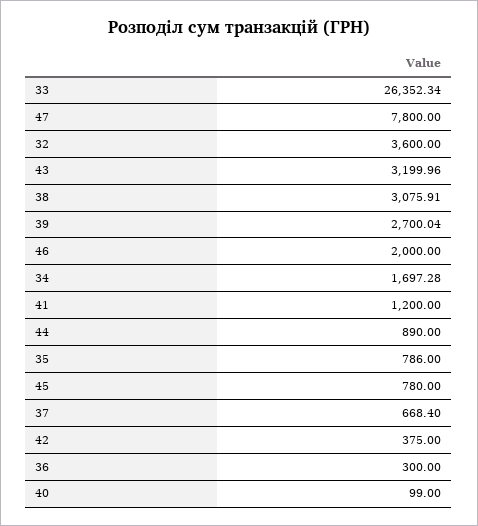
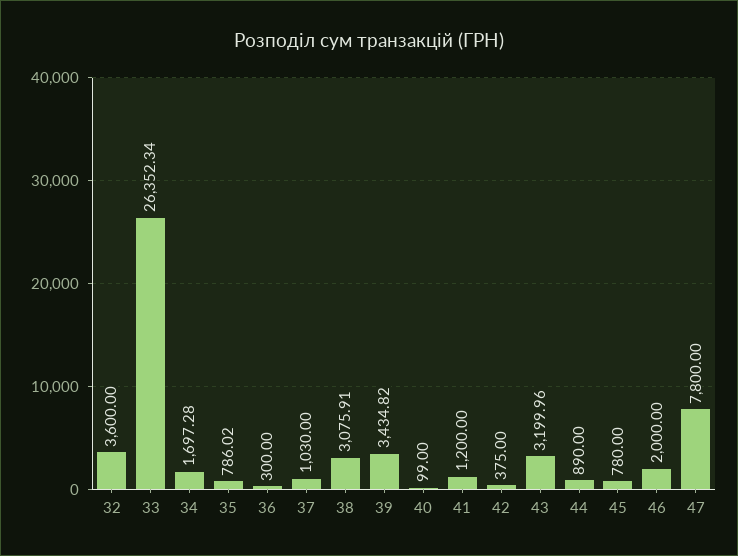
  {
    "33": 26352.34,
    "47": 7800,
    "32": 3600,
    "43": 3199.96,
    "38": 3075.91,
-   "39": 2700.04,
+   "39": 3434.82,
    "46": 2000,
    "34": 1697.28,
    "41": 1200,
    "44": 890,
-   "35": 786,
+   "35": 786.02,
    "45": 780,
-   "37": 668.4,
+   "37": 1030,
    "42": 375,
    "36": 300,
    "40": 99
  }

